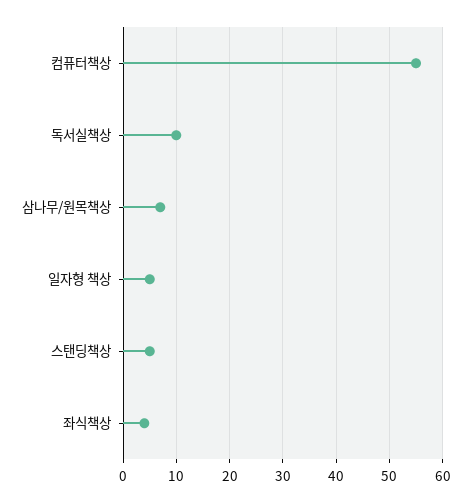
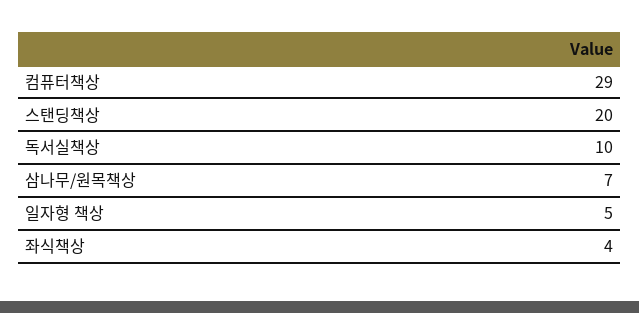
  {
-   "컴퓨터책상": 55,
+   "컴퓨터책상": 29,
    "독서실책상": 10,
    "삼나무/원목책상": 7,
    "일자형 책상": 5,
-   "스탠딩책상": 5,
+   "스탠딩책상": 20,
    "좌식책상": 4
  }

